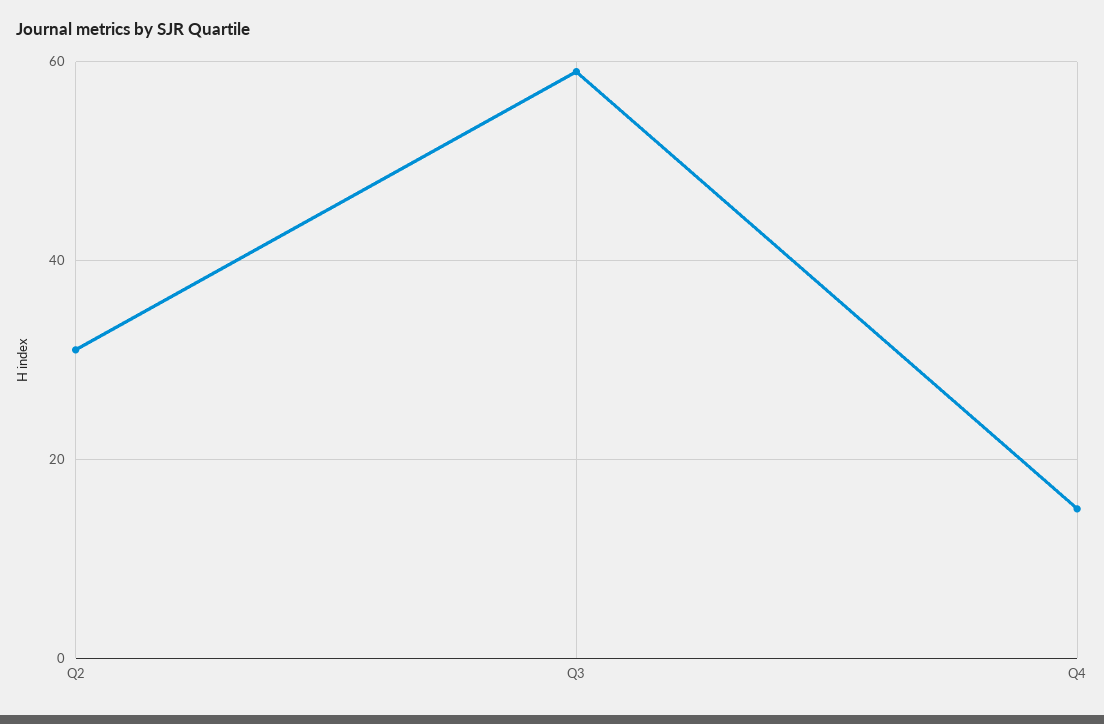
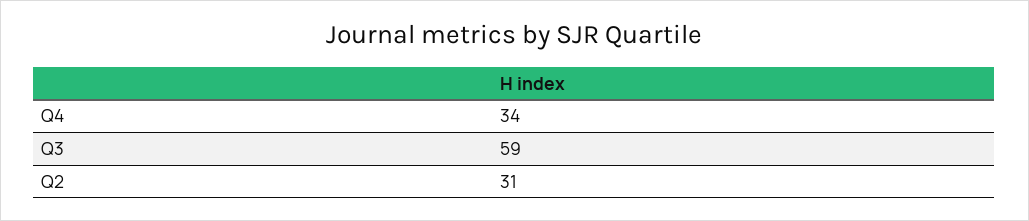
  {
    "Q2": 31,
    "Q3": 59,
-   "Q4": 15
+   "Q4": 34
  }

